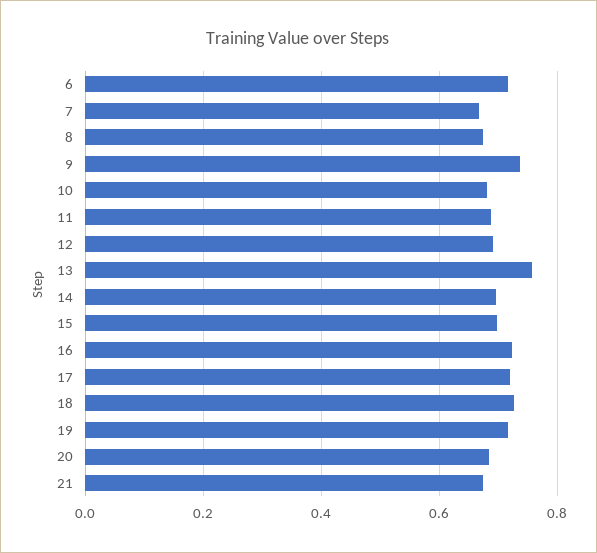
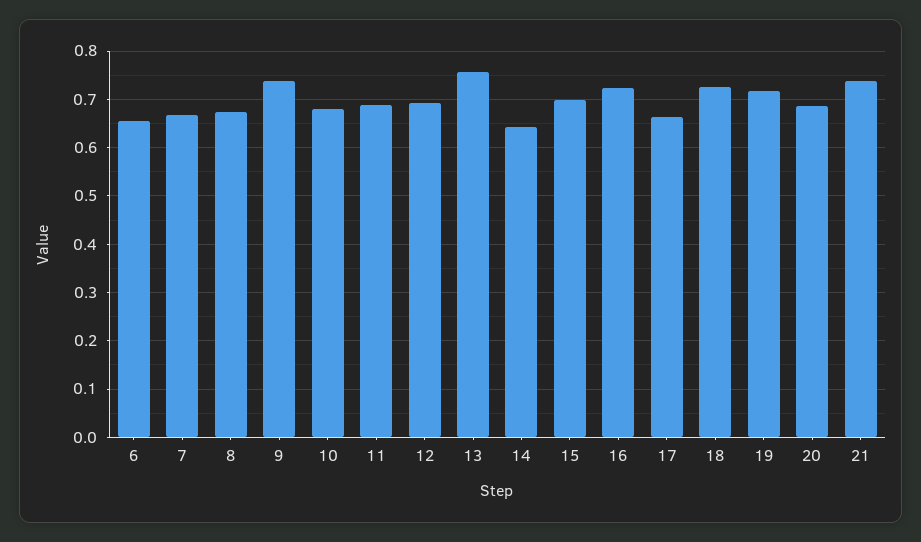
  {
-   "6": 0.72,
+   "6": 0.66,
    "7": 0.66,
    "8": 0.68,
    "9": 0.74,
    "10": 0.68,
    "11": 0.68,
    "12": 0.7,
    "13": 0.76,
-   "14": 0.7,
+   "14": 0.64,
    "15": 0.7,
    "16": 0.72,
-   "17": 0.72,
+   "17": 0.66,
    "18": 0.72,
    "19": 0.72,
    "20": 0.68,
-   "21": 0.68
+   "21": 0.74
  }

